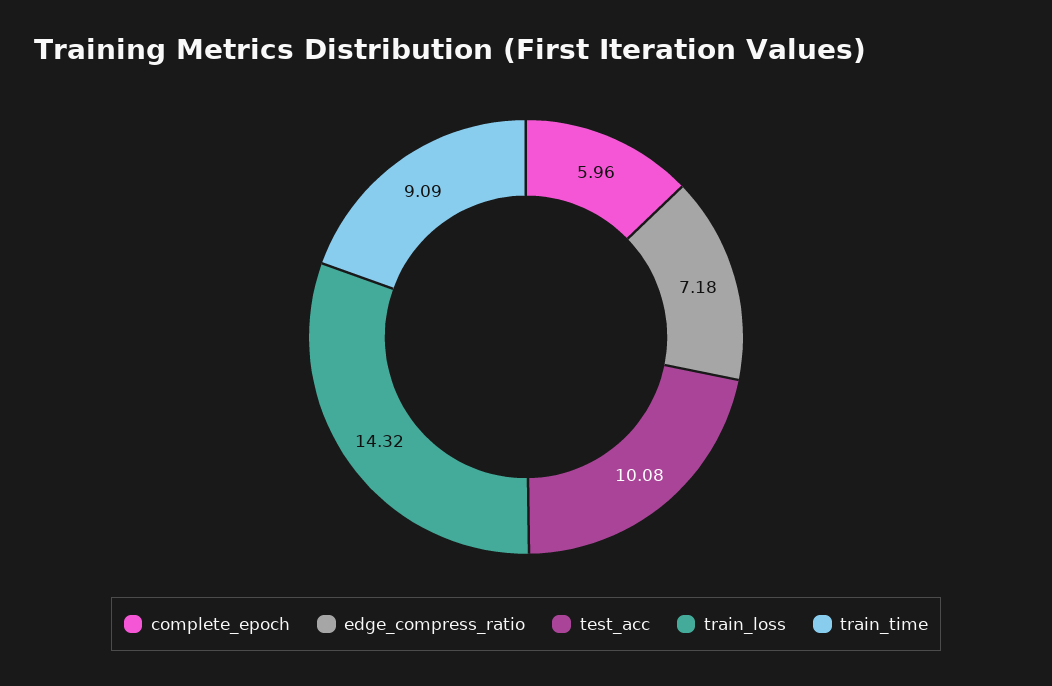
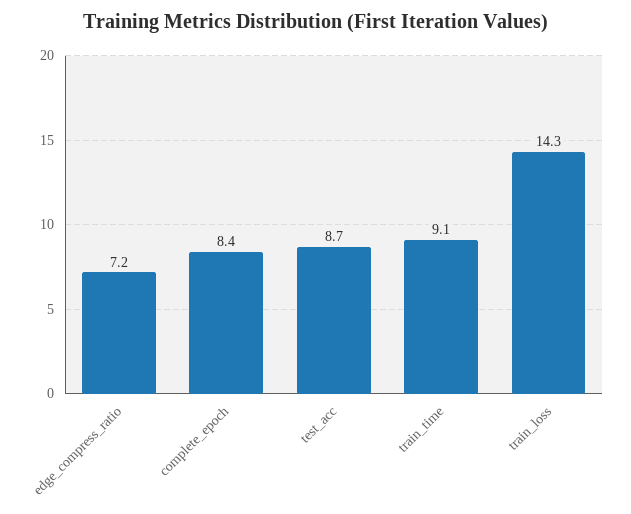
  {
-   "complete_epoch": 5.96,
+   "complete_epoch": 8.4,
    "edge_compress_ratio": 7.18,
-   "test_acc": 10.08,
+   "test_acc": 8.7,
    "train_loss": 14.32,
    "train_time": 9.09
  }

